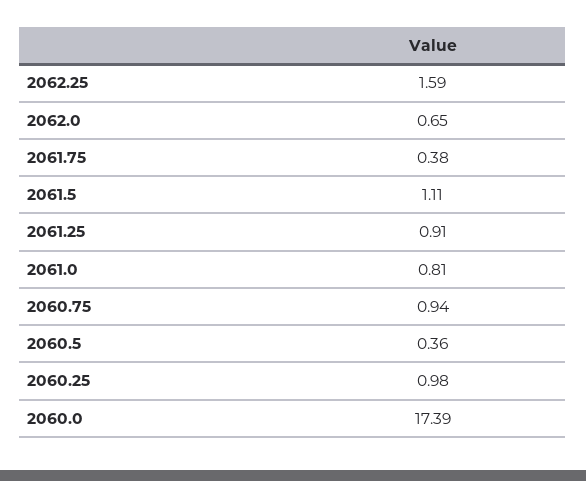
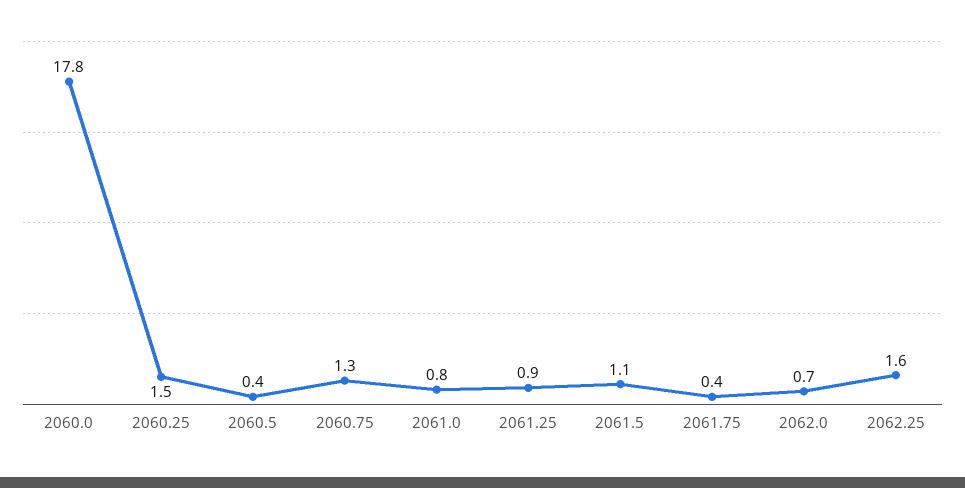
  {
    "2062.25": 1.59,
    "2062.0": 0.65,
    "2061.75": 0.38,
    "2061.5": 1.11,
    "2061.25": 0.91,
    "2061.0": 0.81,
-   "2060.75": 0.94,
+   "2060.75": 1.3,
    "2060.5": 0.36,
-   "2060.25": 0.98,
+   "2060.25": 1.5,
-   "2060.0": 17.39
+   "2060.0": 17.8
  }

